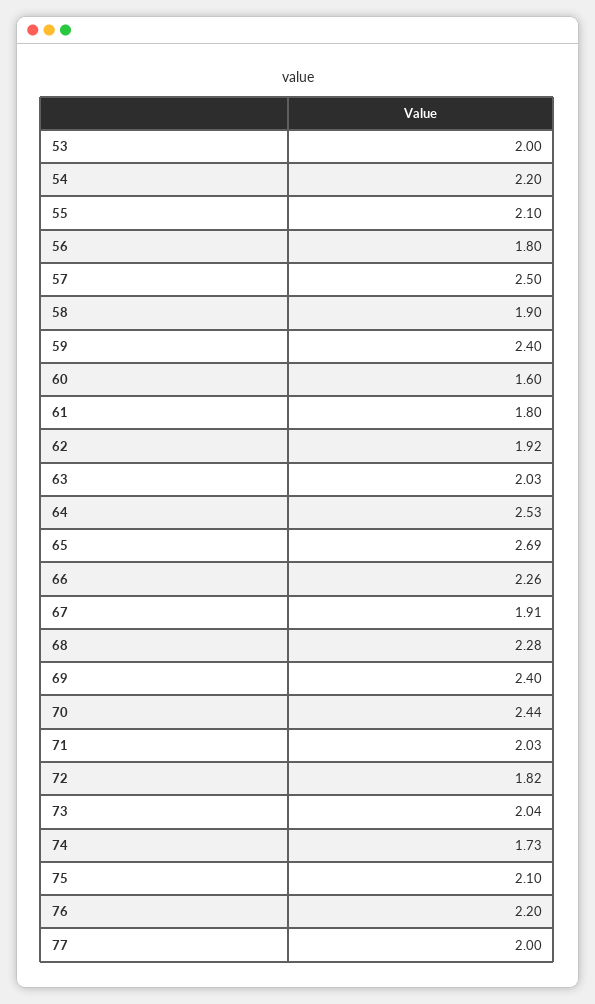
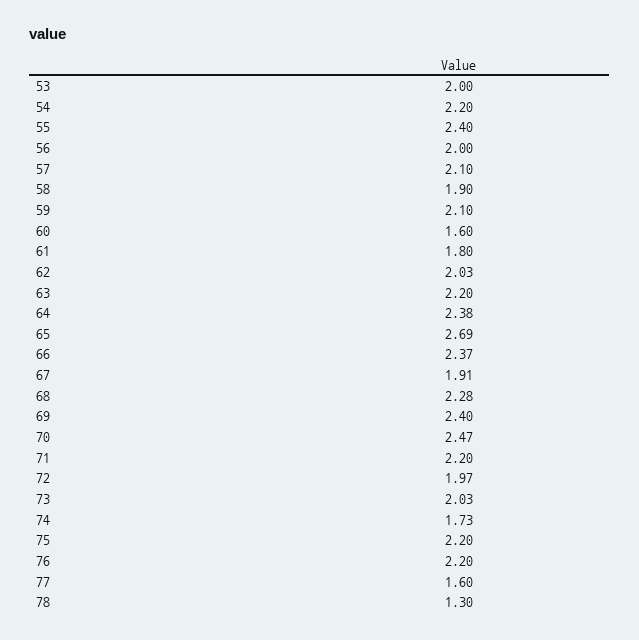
  {
    "53": 2,
    "54": 2.2,
-   "55": 2.1,
+   "55": 2.4,
-   "56": 1.8,
+   "56": 2,
-   "57": 2.5,
+   "57": 2.1,
    "58": 1.9,
-   "59": 2.4,
+   "59": 2.1,
    "60": 1.6,
    "61": 1.8,
-   "62": 1.92,
+   "62": 2.03,
-   "63": 2.03,
+   "63": 2.2,
-   "64": 2.53,
+   "64": 2.38,
    "65": 2.69,
-   "66": 2.26,
+   "66": 2.37,
    "67": 1.91,
    "68": 2.28,
    "69": 2.4,
-   "70": 2.44,
+   "70": 2.47,
-   "71": 2.03,
+   "71": 2.2,
-   "72": 1.82,
+   "72": 1.97,
-   "73": 2.04,
+   "73": 2.03,
    "74": 1.73,
-   "75": 2.1,
+   "75": 2.2,
    "76": 2.2,
-   "77": 2
+   "77": 1.6,
+   "78": 1.3
  }

